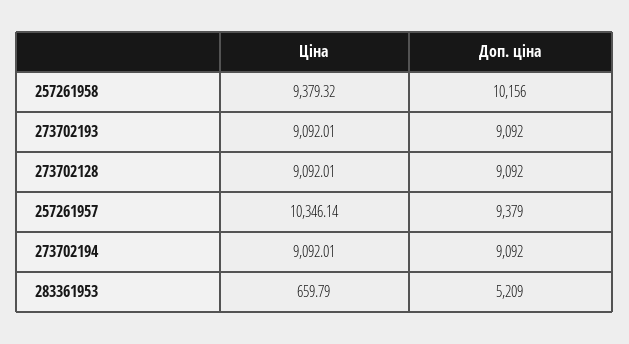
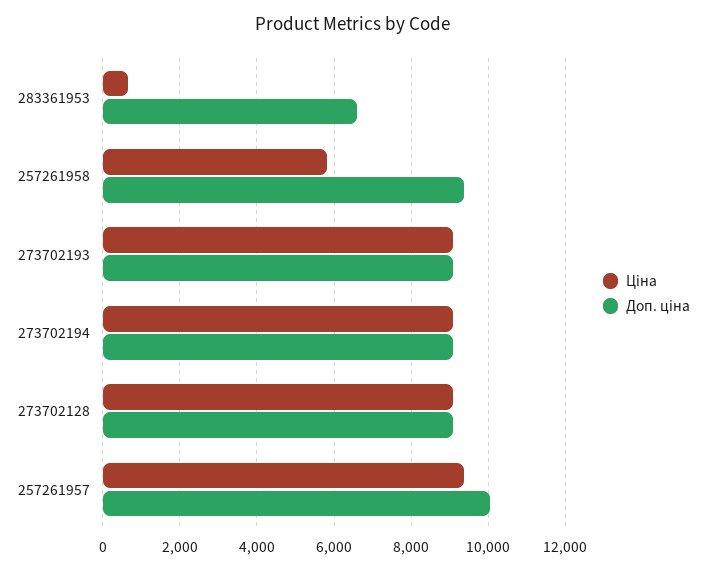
  {
    "Ціна": {
-     "257261958": 9379.32,
+     "257261958": 5800,
      "273702193": 9092.01,
      "273702128": 9092.01,
-     "257261957": 10346.14,
+     "257261957": 9400,
      "273702194": 9092.01,
      "283361953": 659.79
    },
    "Доп. ціна": {
-     "257261958": 10156,
+     "257261958": 9400,
      "273702193": 9092,
      "273702128": 9092,
-     "257261957": 9379,
+     "257261957": 10000,
      "273702194": 9092,
-     "283361953": 5209
+     "283361953": 6600
    }
  }

